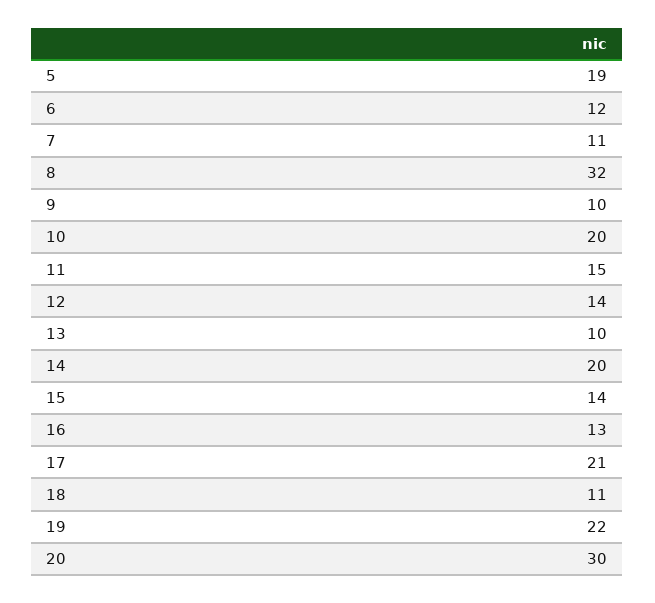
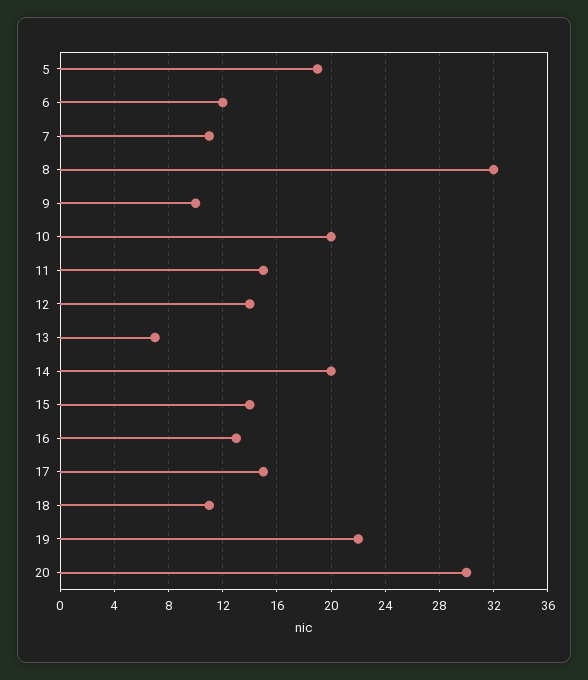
  {
    "5": 19,
    "6": 12,
    "7": 11,
    "8": 32,
    "9": 10,
    "10": 20,
    "11": 15,
    "12": 14,
-   "13": 10,
+   "13": 7,
    "14": 20,
    "15": 14,
    "16": 13,
-   "17": 21,
+   "17": 15,
    "18": 11,
    "19": 22,
    "20": 30
  }

